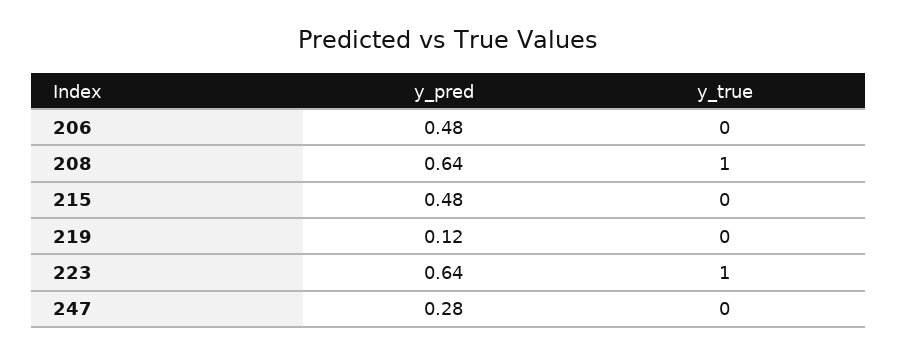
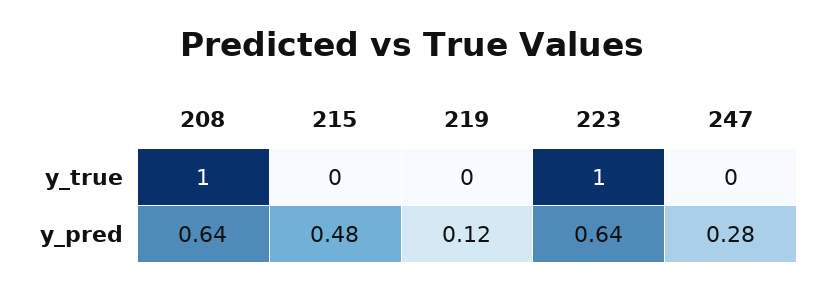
  {
    "y_pred": {
-     "206": 0.48,
      "208": 0.64,
      "215": 0.48,
      "219": 0.12,
      "223": 0.64,
      "247": 0.28
    },
    "y_true": {
-     "206": 0,
      "208": 1,
      "215": 0,
      "219": 0,
      "223": 1,
      "247": 0
    }
  }

